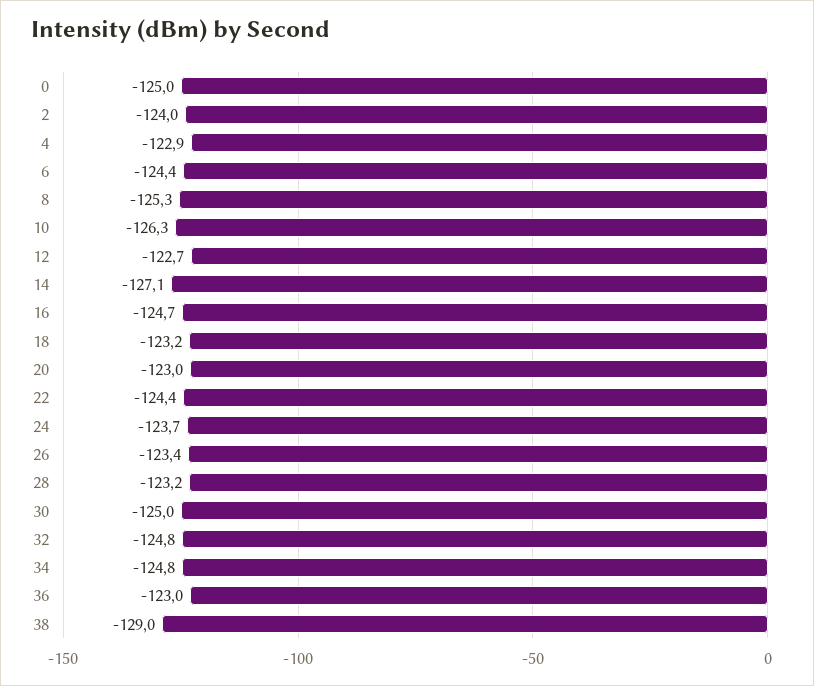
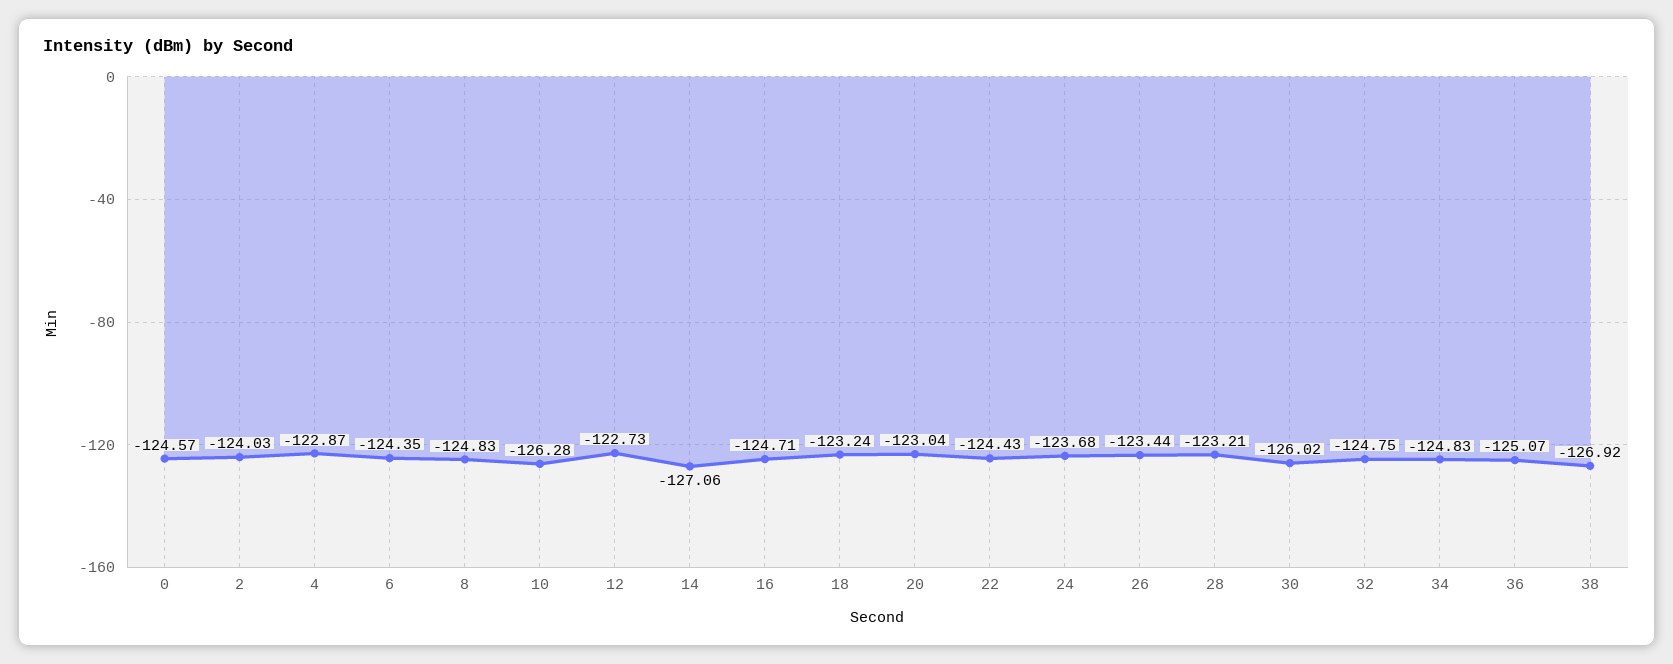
  {
-   "0": -125,
+   "0": -124.57,
    "2": -124.03,
    "4": -122.87,
    "6": -124.35,
-   "8": -125.3,
+   "8": -124.83,
    "10": -126.28,
    "12": -122.73,
    "14": -127.06,
    "16": -124.71,
    "18": -123.24,
    "20": -123.04,
    "22": -124.43,
    "24": -123.68,
    "26": -123.44,
    "28": -123.21,
-   "30": -125,
+   "30": -126.02,
    "32": -124.75,
    "34": -124.83,
-   "36": -123,
+   "36": -125.07,
-   "38": -129
+   "38": -126.92
  }

